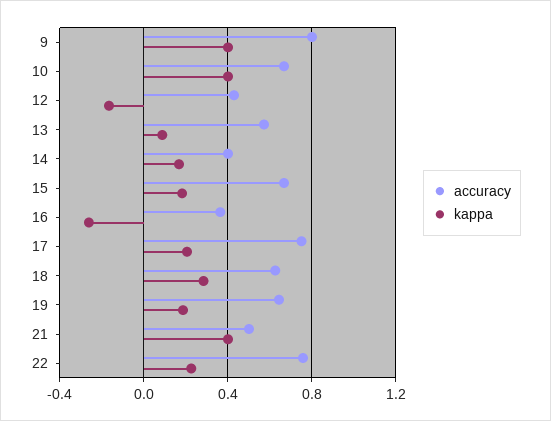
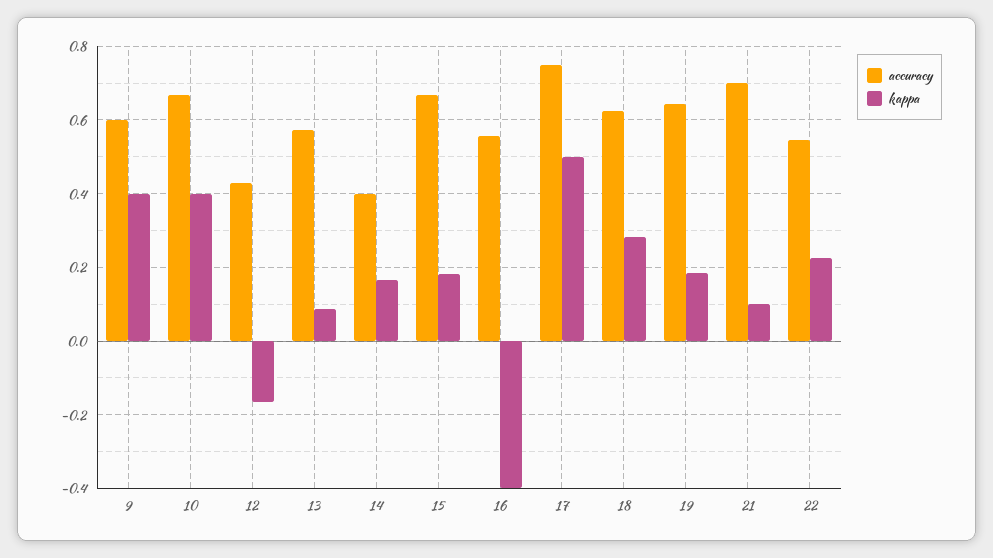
  {
    "accuracy": {
-     "9": 0.8,
+     "9": 0.6,
      "10": 0.66,
      "12": 0.42,
      "13": 0.58,
      "14": 0.4,
      "15": 0.66,
-     "16": 0.35,
+     "16": 0.56,
      "17": 0.76,
      "18": 0.62,
      "19": 0.64,
-     "21": 0.5,
+     "21": 0.7,
-     "22": 0.75
+     "22": 0.54
    },
    "kappa": {
      "9": 0.4,
      "10": 0.4,
      "12": -0.16,
      "13": 0.08,
      "14": 0.16,
      "15": 0.18,
-     "16": -0.25,
+     "16": -0.4,
-     "17": 0.2,
+     "17": 0.5,
      "18": 0.28,
      "19": 0.18,
-     "21": 0.4,
+     "21": 0.1,
      "22": 0.22
    }
  }

